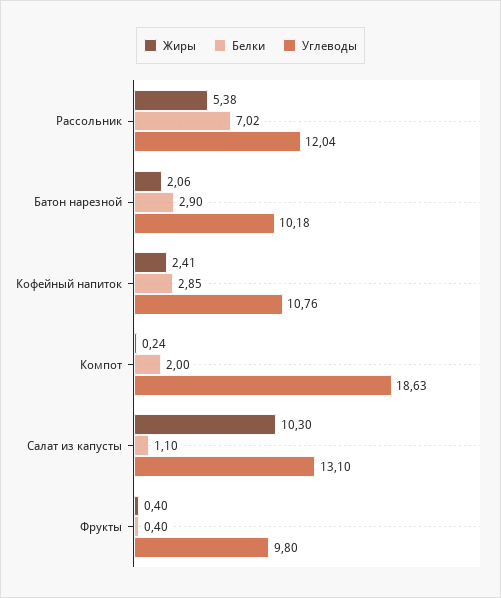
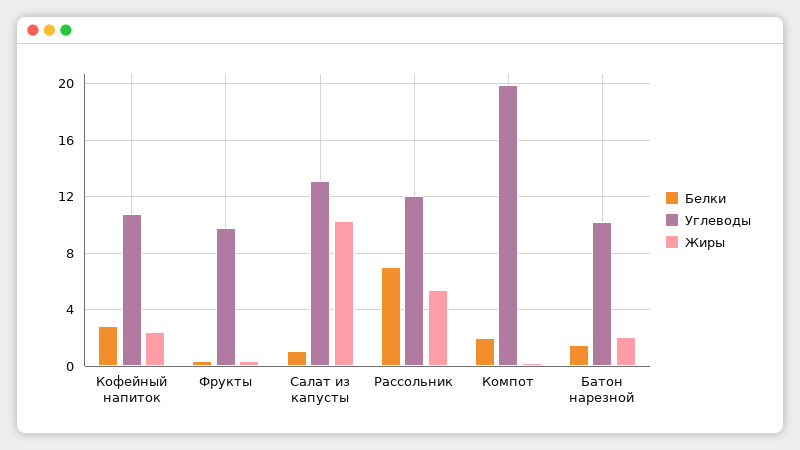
  {
    "Жиры": {
      "Рассольник": 5.38,
      "Батон нарезной": 2.06,
      "Кофейный напиток": 2.41,
      "Компот": 0.24,
      "Салат из капусты": 10.3,
      "Фрукты": 0.4
    },
    "Белки": {
      "Рассольник": 7.02,
-     "Батон нарезной": 2.9,
+     "Батон нарезной": 1.5,
      "Кофейный напиток": 2.85,
      "Компот": 2,
      "Салат из капусты": 1.1,
      "Фрукты": 0.4
    },
    "Углеводы": {
      "Рассольник": 12.04,
      "Батон нарезной": 10.18,
      "Кофейный напиток": 10.76,
-     "Компот": 18.63,
+     "Компот": 20,
      "Салат из капусты": 13.1,
      "Фрукты": 9.8
    }
  }

